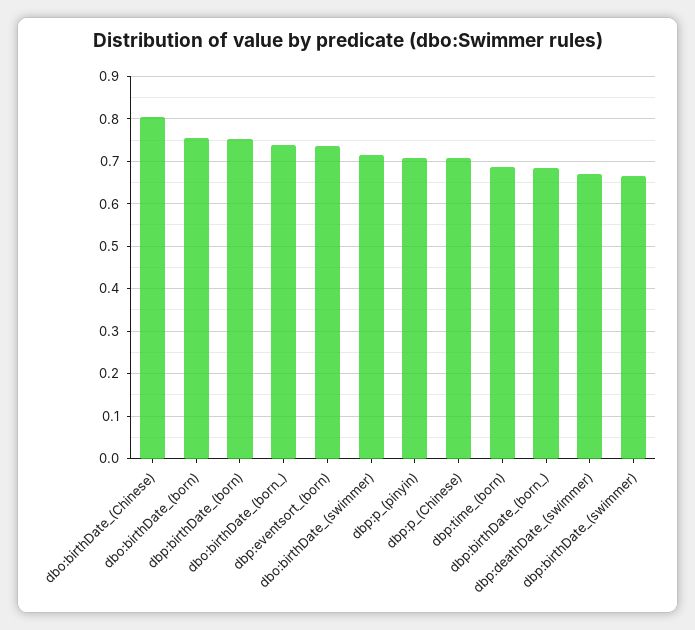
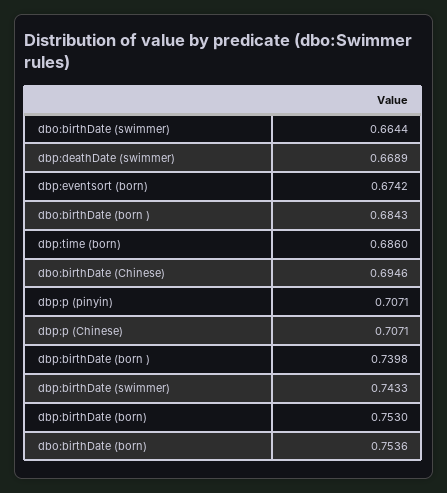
  {
-   "dbo:birthDate_(Chinese)": 0.8,
+   "dbo:birthDate_(Chinese)": 0.6946,
    "dbo:birthDate_(born)": 0.7536,
    "dbp:birthDate_(born)": 0.753,
-   "dbo:birthDate_(born_)": 0.74,
+   "dbo:birthDate_(born_)": 0.6843,
-   "dbp:eventsort_(born)": 0.74,
+   "dbp:eventsort_(born)": 0.6742,
-   "dbo:birthDate_(swimmer)": 0.72,
+   "dbo:birthDate_(swimmer)": 0.6644,
    "dbp:p_(pinyin)": 0.7071,
    "dbp:p_(Chinese)": 0.7071,
    "dbp:time_(born)": 0.686,
-   "dbp:birthDate_(born_)": 0.68,
+   "dbp:birthDate_(born_)": 0.7398,
    "dbp:deathDate_(swimmer)": 0.6689,
-   "dbp:birthDate_(swimmer)": 0.66
+   "dbp:birthDate_(swimmer)": 0.7433
  }

